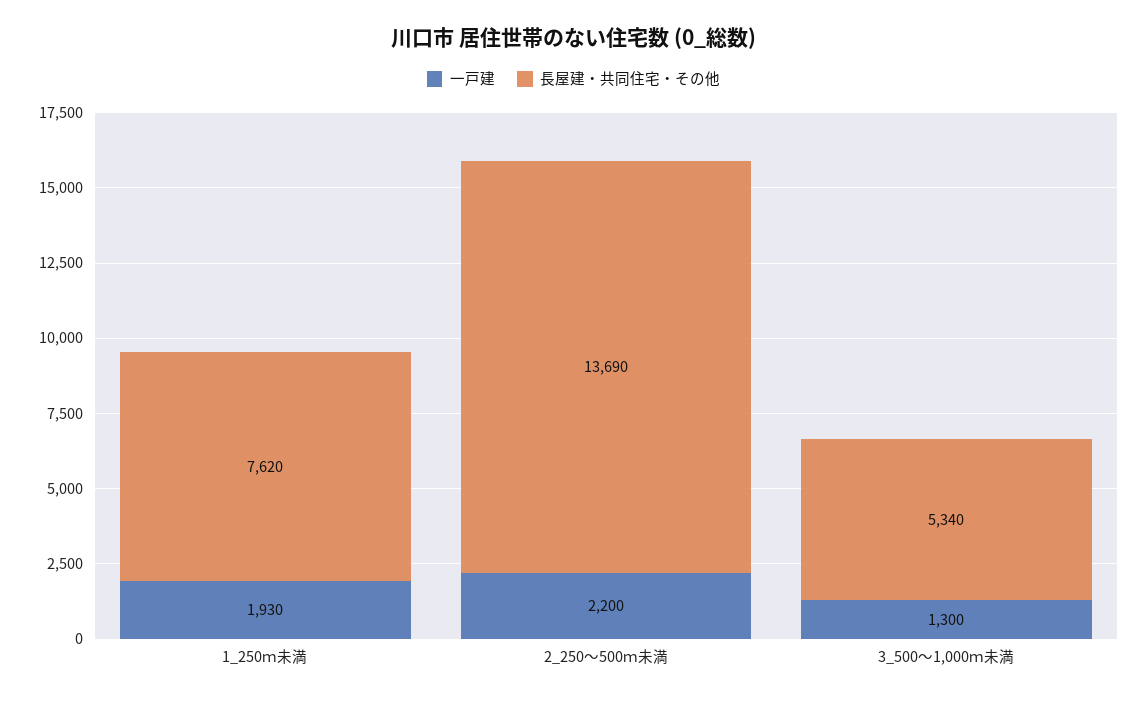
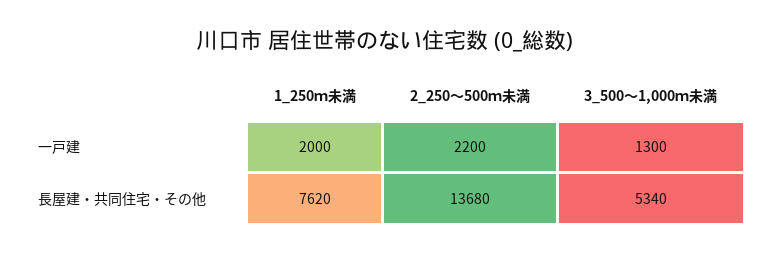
  {
    "一戸建": {
-     "1_250ｍ未満": 1930,
+     "1_250ｍ未満": 2000,
      "2_250～500ｍ未満": 2200,
      "3_500～1,000ｍ未満": 1300
    },
    "長屋建・共同住宅・その他": {
      "1_250ｍ未満": 7620,
-     "2_250～500ｍ未満": 13690,
+     "2_250～500ｍ未満": 13680,
      "3_500～1,000ｍ未満": 5340
    }
  }

